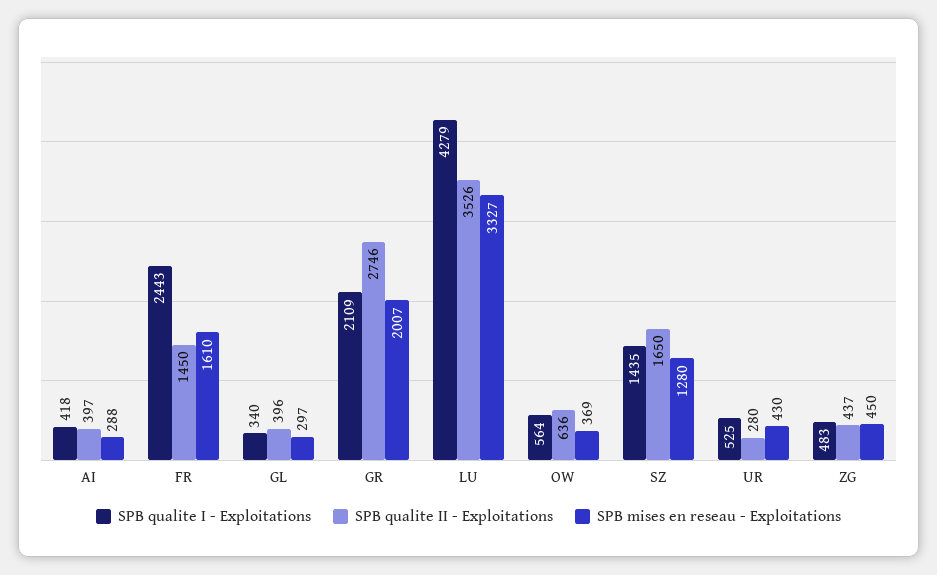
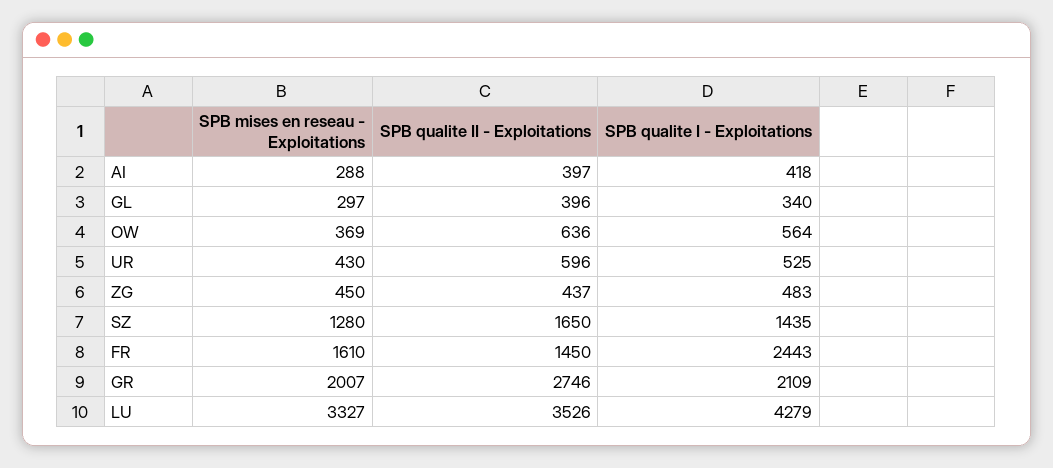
  {
    "SPB qualite I - Exploitations": {
      "AI": 418,
      "FR": 2443,
      "GL": 340,
      "GR": 2109,
      "LU": 4279,
      "OW": 564,
      "SZ": 1435,
      "UR": 525,
      "ZG": 483
    },
    "SPB qualite II - Exploitations": {
      "AI": 397,
      "FR": 1450,
      "GL": 396,
      "GR": 2746,
      "LU": 3526,
      "OW": 636,
      "SZ": 1650,
-     "UR": 280,
+     "UR": 596,
      "ZG": 437
    },
    "SPB mises en reseau - Exploitations": {
      "AI": 288,
      "FR": 1610,
      "GL": 297,
      "GR": 2007,
      "LU": 3327,
      "OW": 369,
      "SZ": 1280,
      "UR": 430,
      "ZG": 450
    }
  }

